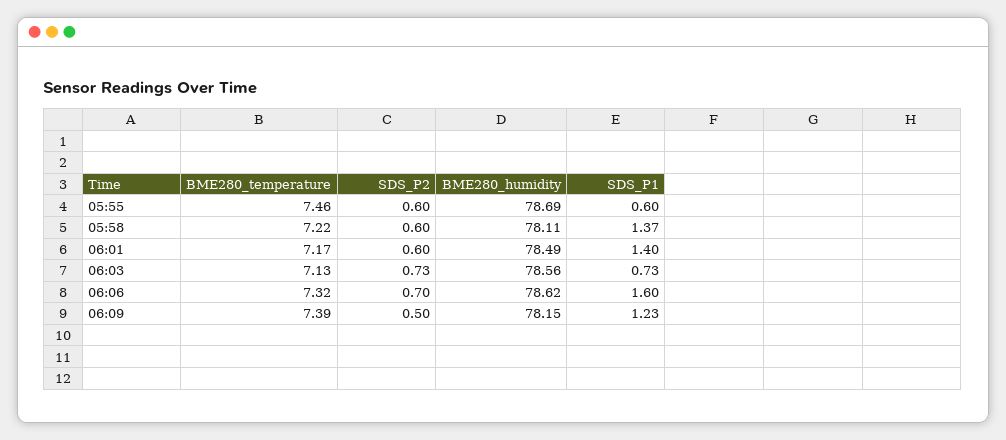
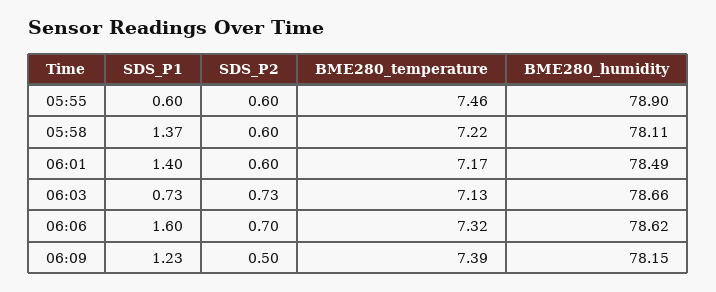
  {
    "BME280_temperature": {
      "05:55": 7.46,
      "05:58": 7.22,
      "06:01": 7.17,
      "06:03": 7.13,
      "06:06": 7.32,
      "06:09": 7.39
    },
    "SDS_P2": {
      "05:55": 0.6,
      "05:58": 0.6,
      "06:01": 0.6,
      "06:03": 0.73,
      "06:06": 0.7,
      "06:09": 0.5
    },
    "BME280_humidity": {
-     "05:55": 78.69,
+     "05:55": 78.9,
      "05:58": 78.11,
      "06:01": 78.49,
-     "06:03": 78.56,
+     "06:03": 78.66,
      "06:06": 78.62,
      "06:09": 78.15
    },
    "SDS_P1": {
      "05:55": 0.6,
      "05:58": 1.37,
      "06:01": 1.4,
      "06:03": 0.73,
      "06:06": 1.6,
      "06:09": 1.23
    }
  }

